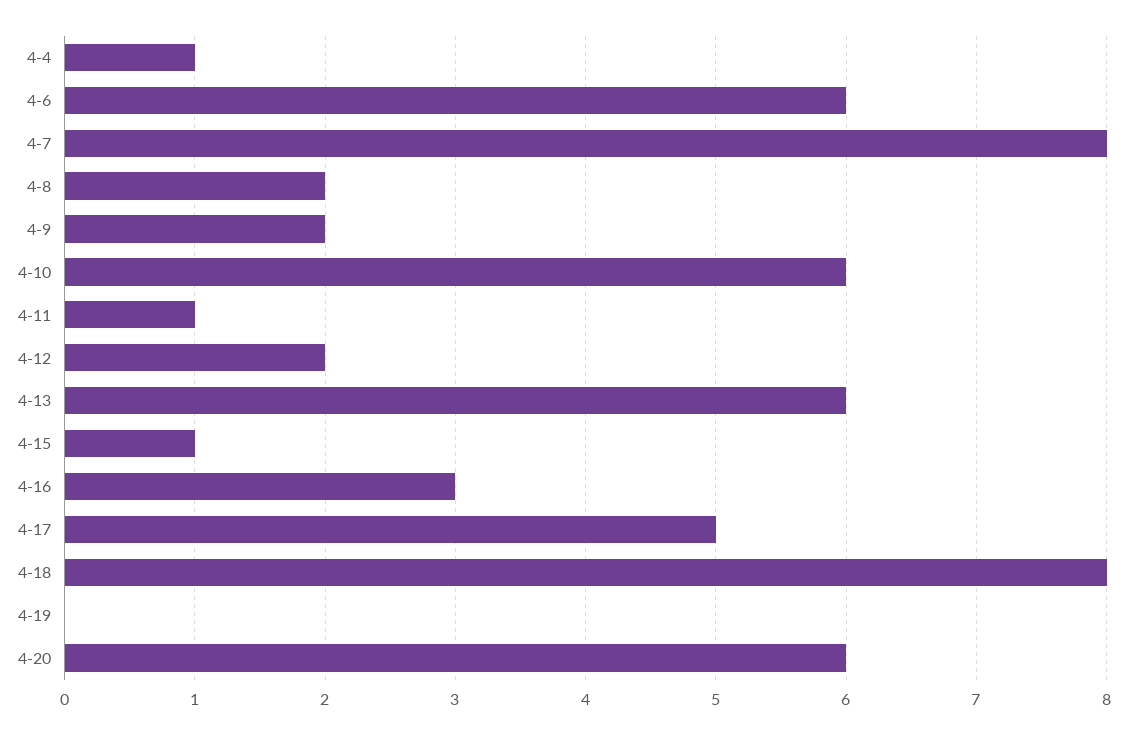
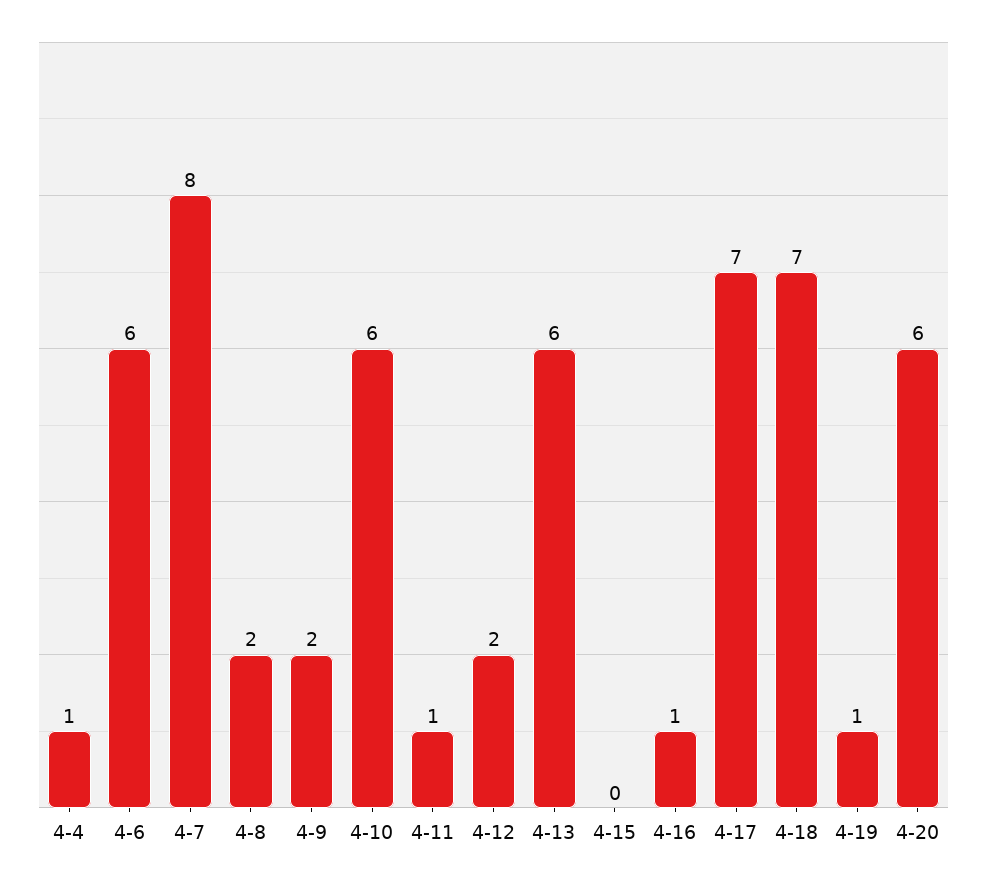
  {
    "4-4": 1,
    "4-6": 6,
    "4-7": 8,
    "4-8": 2,
    "4-9": 2,
    "4-10": 6,
    "4-11": 1,
    "4-12": 2,
    "4-13": 6,
-   "4-15": 1,
+   "4-15": 0,
-   "4-16": 3,
+   "4-16": 1,
-   "4-17": 5,
+   "4-17": 7,
-   "4-18": 8,
+   "4-18": 7,
-   "4-19": 0,
+   "4-19": 1,
    "4-20": 6
  }

